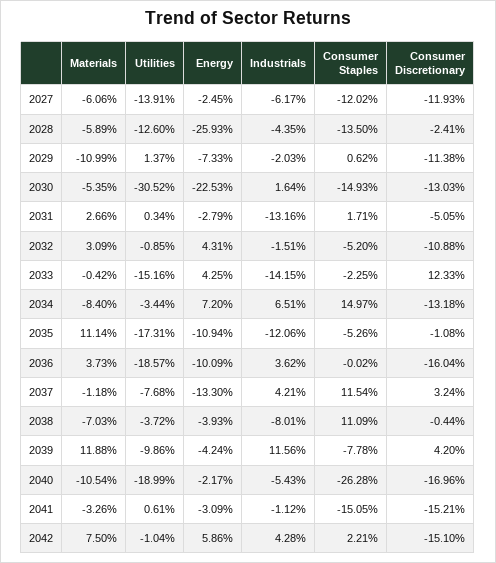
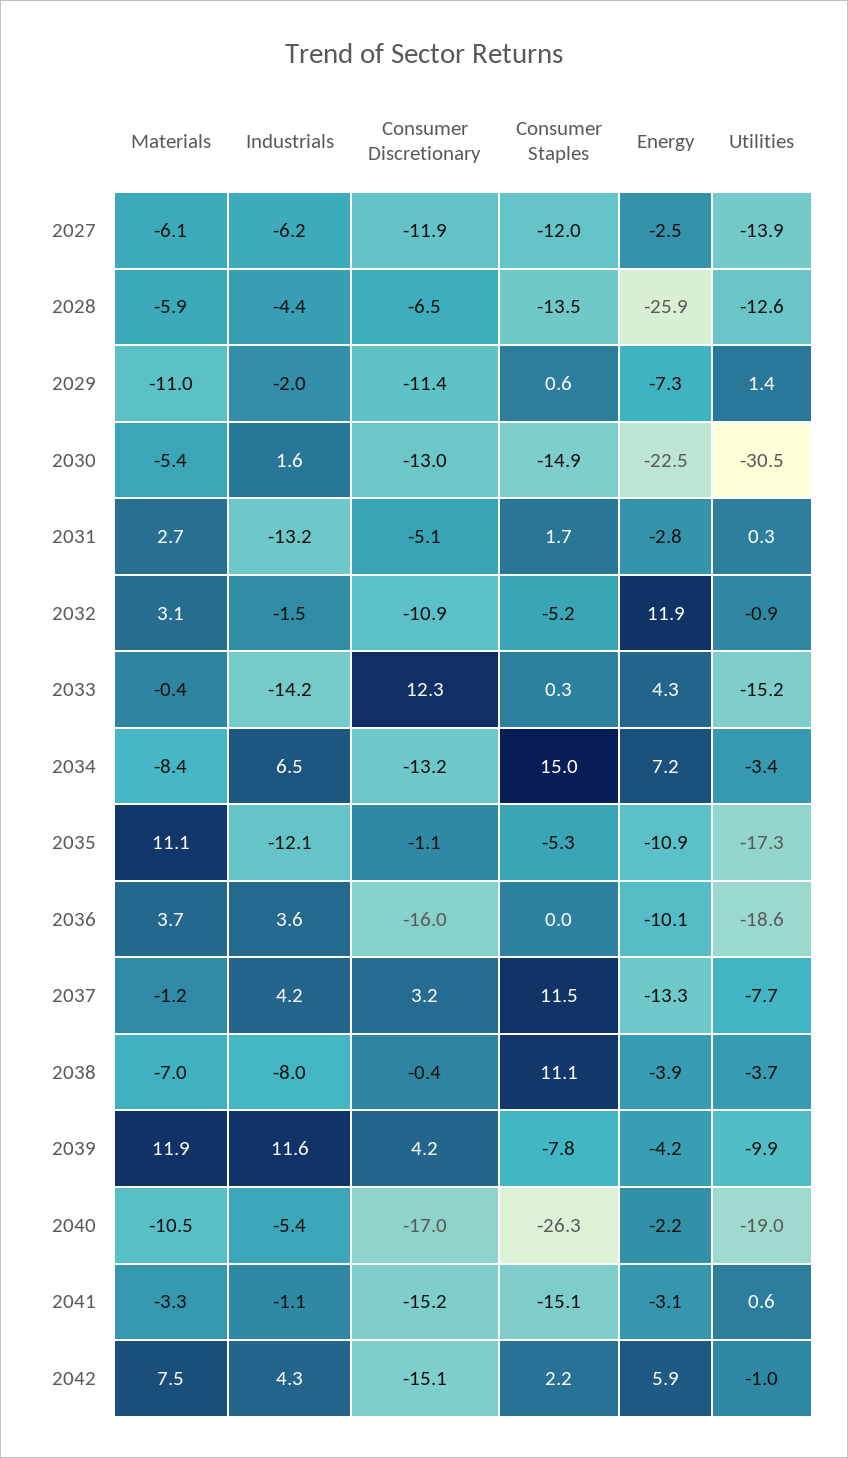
  {
    "Materials": {
      "2027": -6.06,
      "2028": -5.89,
      "2029": -10.99,
      "2030": -5.35,
      "2031": 2.66,
      "2032": 3.09,
      "2033": -0.42,
      "2034": -8.4,
      "2035": 11.14,
      "2036": 3.73,
      "2037": -1.18,
      "2038": -7.03,
      "2039": 11.88,
      "2040": -10.54,
      "2041": -3.26,
      "2042": 7.5
    },
    "Utilities": {
      "2027": -13.91,
      "2028": -12.6,
      "2029": 1.37,
      "2030": -30.52,
      "2031": 0.34,
      "2032": -0.85,
      "2033": -15.16,
      "2034": -3.44,
      "2035": -17.31,
      "2036": -18.57,
      "2037": -7.68,
      "2038": -3.72,
      "2039": -9.86,
      "2040": -18.99,
      "2041": 0.61,
      "2042": -1.04
    },
    "Energy": {
      "2027": -2.45,
      "2028": -25.93,
      "2029": -7.33,
      "2030": -22.53,
      "2031": -2.79,
-     "2032": 4.31,
+     "2032": 11.9,
      "2033": 4.25,
      "2034": 7.2,
      "2035": -10.94,
      "2036": -10.09,
      "2037": -13.3,
      "2038": -3.93,
      "2039": -4.24,
      "2040": -2.17,
      "2041": -3.09,
      "2042": 5.86
    },
    "Industrials": {
      "2027": -6.17,
      "2028": -4.35,
      "2029": -2.03,
      "2030": 1.64,
      "2031": -13.16,
      "2032": -1.51,
      "2033": -14.15,
      "2034": 6.51,
      "2035": -12.06,
      "2036": 3.62,
      "2037": 4.21,
      "2038": -8.01,
      "2039": 11.56,
      "2040": -5.43,
      "2041": -1.12,
      "2042": 4.28
    },
    "Consumer Staples": {
      "2027": -12.02,
      "2028": -13.5,
      "2029": 0.62,
      "2030": -14.93,
      "2031": 1.71,
      "2032": -5.2,
-     "2033": -2.25,
+     "2033": 0.3,
      "2034": 14.97,
      "2035": -5.26,
      "2036": -0.02,
      "2037": 11.54,
      "2038": 11.09,
      "2039": -7.78,
      "2040": -26.28,
      "2041": -15.05,
      "2042": 2.21
    },
    "Consumer Discretionary": {
      "2027": -11.93,
-     "2028": -2.41,
+     "2028": -6.5,
      "2029": -11.38,
      "2030": -13.03,
      "2031": -5.05,
      "2032": -10.88,
      "2033": 12.33,
      "2034": -13.18,
      "2035": -1.08,
      "2036": -16.04,
      "2037": 3.24,
      "2038": -0.44,
      "2039": 4.2,
      "2040": -16.96,
      "2041": -15.21,
      "2042": -15.1
    }
  }

